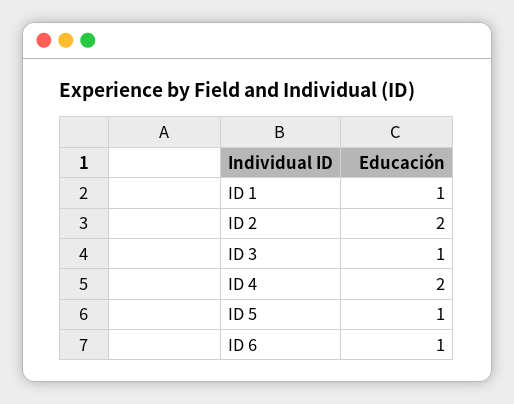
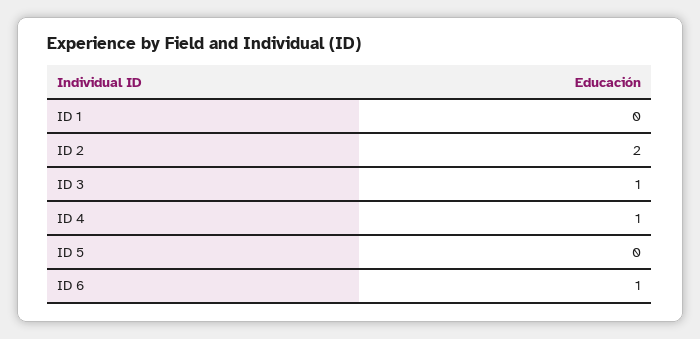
  {
-   "ID 1": 1,
+   "ID 1": 0,
    "ID 2": 2,
    "ID 3": 1,
-   "ID 4": 2,
+   "ID 4": 1,
-   "ID 5": 1,
+   "ID 5": 0,
    "ID 6": 1
  }

